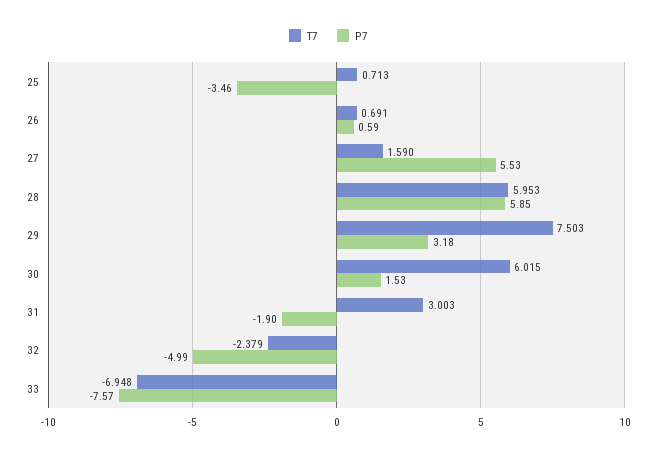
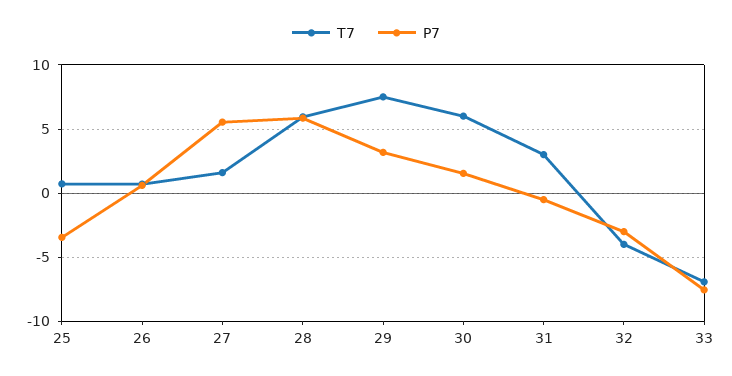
  {
    "T7": {
      "25": 0.713,
      "26": 0.691,
      "27": 1.59,
      "28": 5.953,
      "29": 7.503,
      "30": 6.015,
      "31": 3.003,
-     "32": -2.379,
+     "32": -4,
      "33": -6.948
    },
    "P7": {
      "25": -3.46,
      "26": 0.59,
      "27": 5.53,
      "28": 5.85,
      "29": 3.18,
      "30": 1.53,
-     "31": -1.9,
+     "31": -0.5,
-     "32": -4.99,
+     "32": -3,
      "33": -7.57
    }
  }

